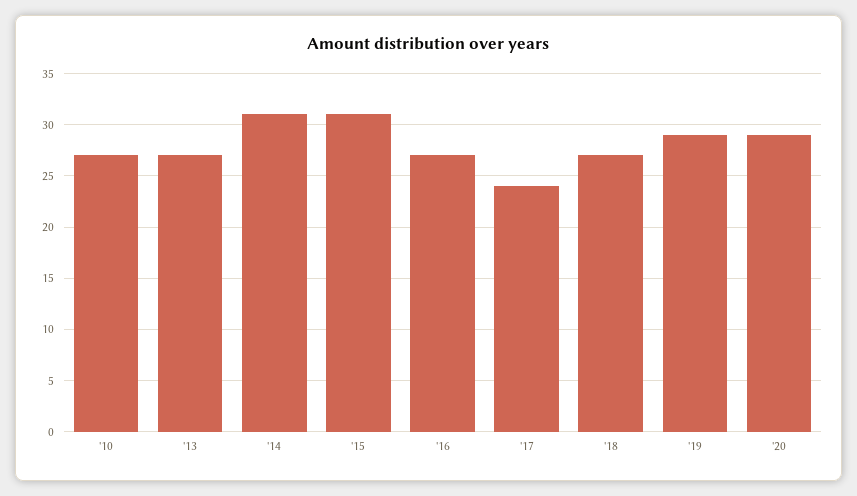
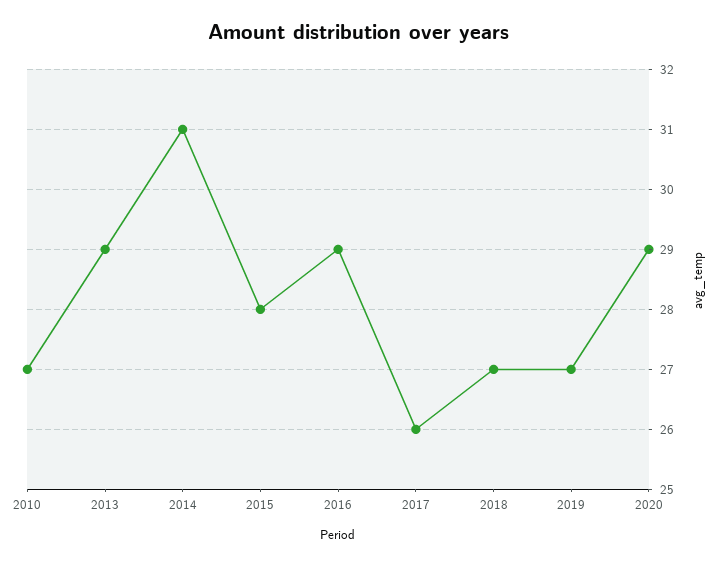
  {
    "'10": 27,
-   "'13": 27,
+   "'13": 29,
    "'14": 31,
-   "'15": 31,
+   "'15": 28,
-   "'16": 27,
+   "'16": 29,
-   "'17": 24,
+   "'17": 26,
    "'18": 27,
-   "'19": 29,
+   "'19": 27,
    "'20": 29
  }

